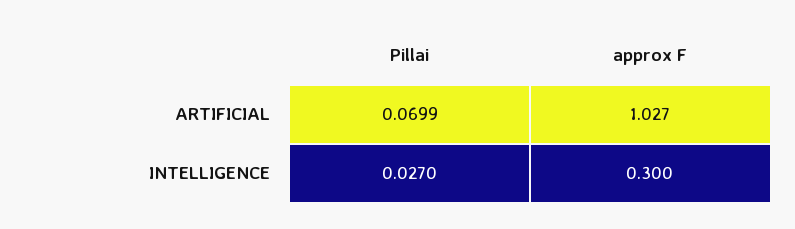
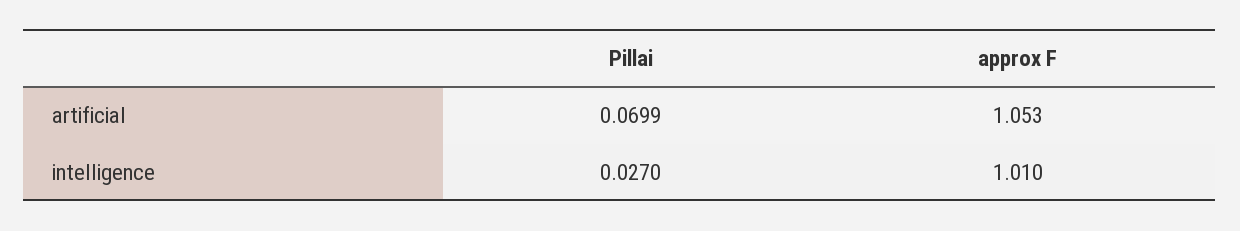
  {
    "Pillai": {
      "ARTIFICIAL": 0.0699,
      "INTELLIGENCE": 0.027
    },
    "approx F": {
-     "ARTIFICIAL": 1.027,
+     "ARTIFICIAL": 1.053,
-     "INTELLIGENCE": 0.3
+     "INTELLIGENCE": 1.01
    }
  }

